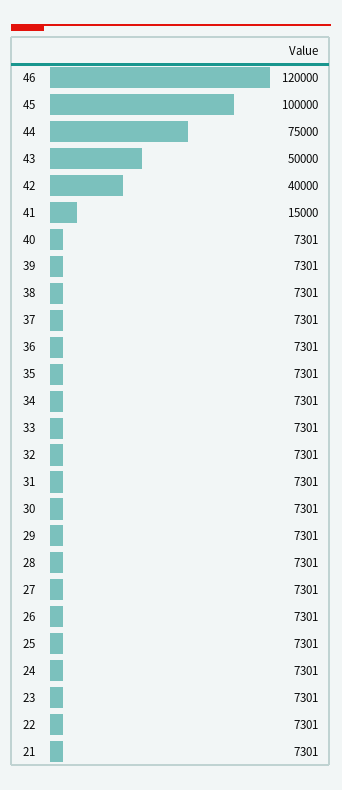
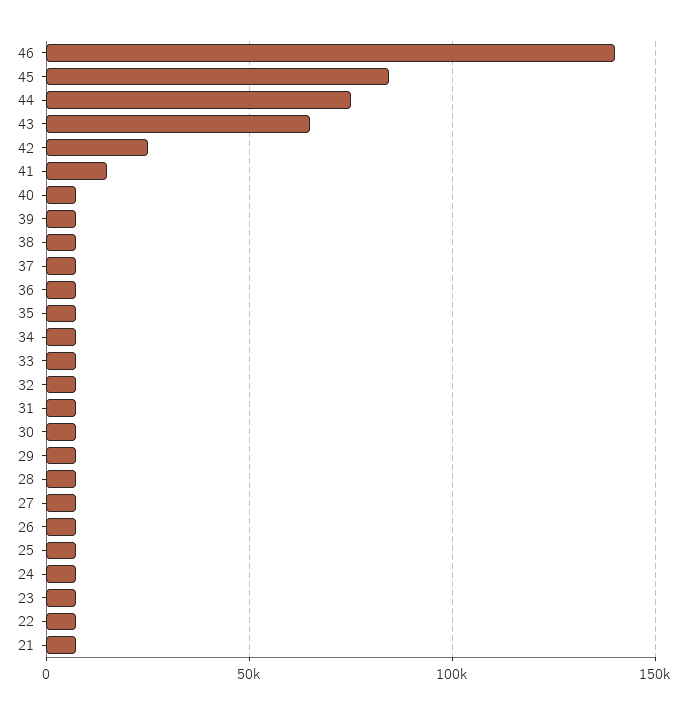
  {
-   "46": 120000,
+   "46": 140000,
-   "45": 100000,
+   "45": 85000,
    "44": 75000,
-   "43": 50000,
+   "43": 65000,
-   "42": 40000,
+   "42": 25000,
    "41": 15000,
    "40": 7301,
    "39": 7301,
    "38": 7301,
    "37": 7301,
    "36": 7301,
    "35": 7301,
    "34": 7301,
    "33": 7301,
    "32": 7301,
    "31": 7301,
    "30": 7301,
    "29": 7301,
    "28": 7301,
    "27": 7301,
    "26": 7301,
    "25": 7301,
    "24": 7301,
    "23": 7301,
    "22": 7301,
    "21": 7301
  }

